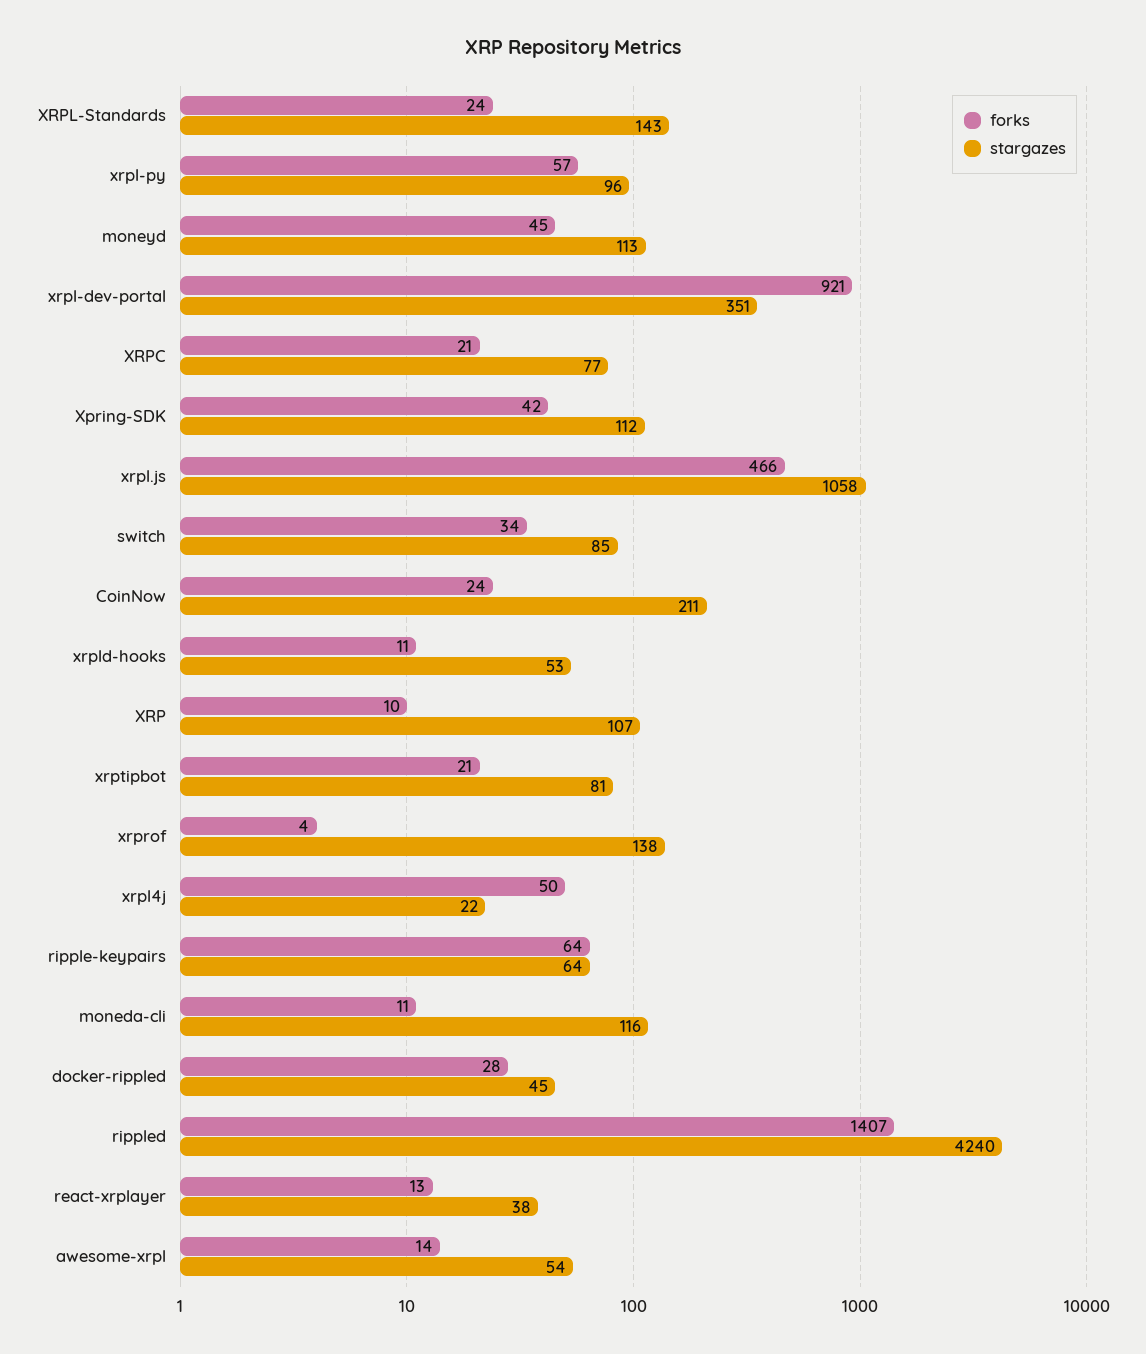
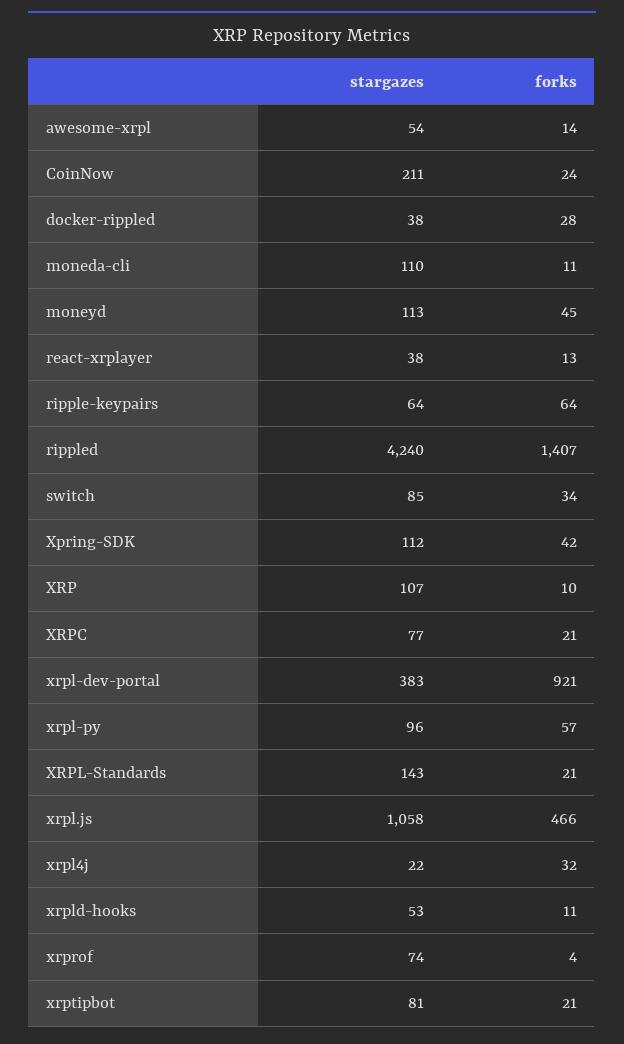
  {
    "forks": {
-     "XRPL-Standards": 24,
+     "XRPL-Standards": 21,
      "xrpl-py": 57,
      "moneyd": 45,
      "xrpl-dev-portal": 921,
      "XRPC": 21,
      "Xpring-SDK": 42,
      "xrpl.js": 466,
      "switch": 34,
      "CoinNow": 24,
      "xrpld-hooks": 11,
      "XRP": 10,
      "xrptipbot": 21,
      "xrprof": 4,
-     "xrpl4j": 50,
+     "xrpl4j": 32,
      "ripple-keypairs": 64,
      "moneda-cli": 11,
      "docker-rippled": 28,
      "rippled": 1407,
      "react-xrplayer": 13,
      "awesome-xrpl": 14
    },
    "stargazes": {
      "XRPL-Standards": 143,
      "xrpl-py": 96,
      "moneyd": 113,
-     "xrpl-dev-portal": 351,
+     "xrpl-dev-portal": 383,
      "XRPC": 77,
      "Xpring-SDK": 112,
      "xrpl.js": 1058,
      "switch": 85,
      "CoinNow": 211,
      "xrpld-hooks": 53,
      "XRP": 107,
      "xrptipbot": 81,
-     "xrprof": 138,
+     "xrprof": 74,
      "xrpl4j": 22,
      "ripple-keypairs": 64,
-     "moneda-cli": 116,
+     "moneda-cli": 110,
-     "docker-rippled": 45,
+     "docker-rippled": 38,
      "rippled": 4240,
      "react-xrplayer": 38,
      "awesome-xrpl": 54
    }
  }

